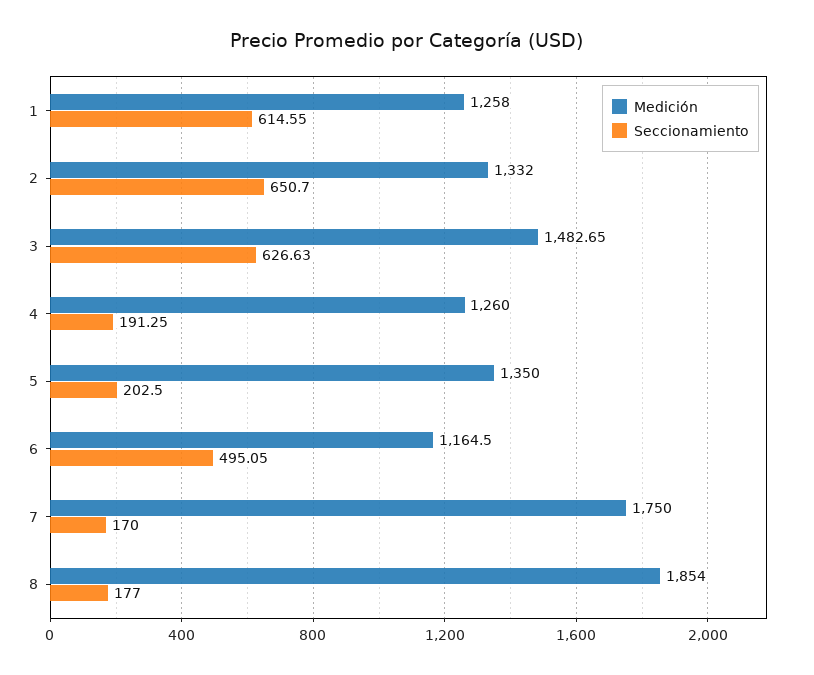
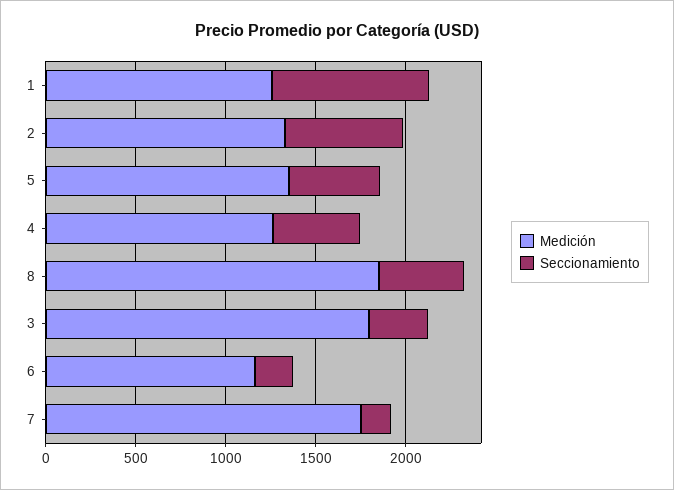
  {
    "Medición": {
      "1": 1258,
      "2": 1332,
-     "3": 1482.65,
+     "3": 1800,
      "4": 1260,
      "5": 1350,
      "6": 1164.5,
      "7": 1750,
      "8": 1854
    },
    "Seccionamiento": {
-     "1": 614.55,
+     "1": 900,
      "2": 650.7,
-     "3": 626.63,
+     "3": 300,
-     "4": 191.25,
+     "4": 500,
-     "5": 202.5,
+     "5": 500,
-     "6": 495.05,
+     "6": 200,
      "7": 170,
-     "8": 177
+     "8": 500
    }
  }

